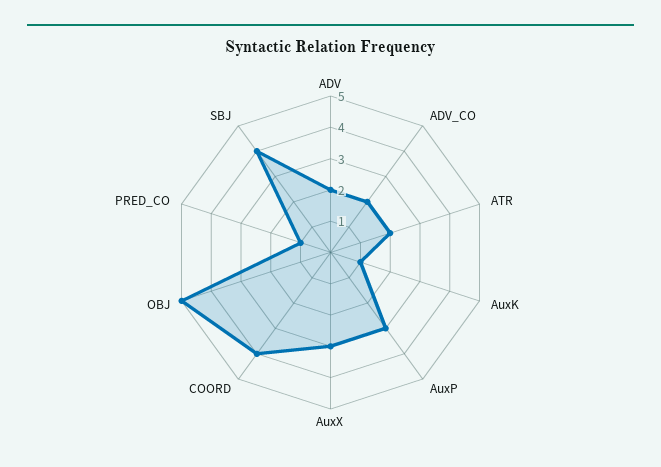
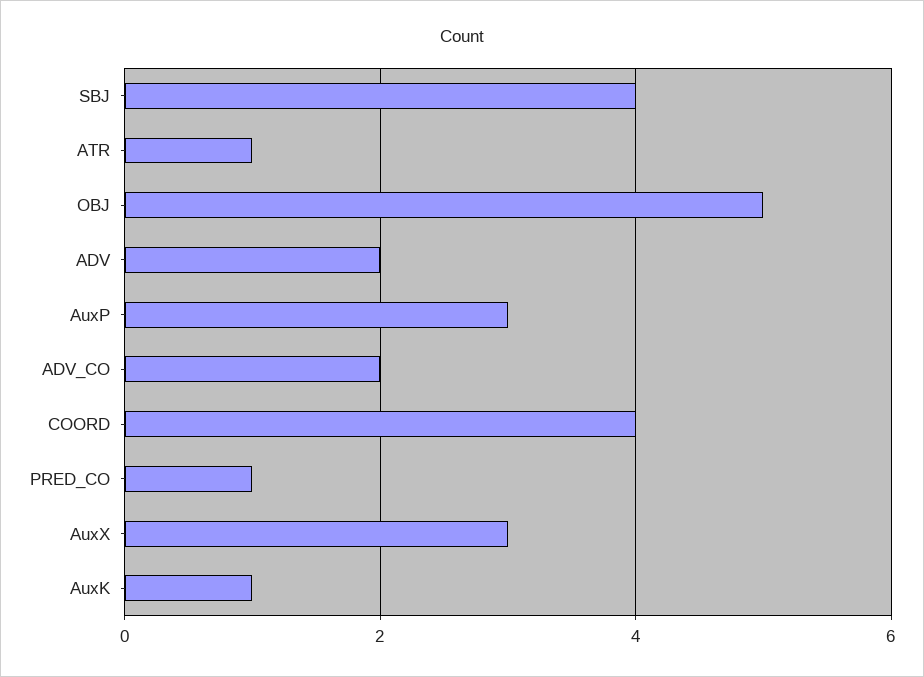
  {
    "ADV": 2,
    "ADV_CO": 2,
-   "ATR": 2,
+   "ATR": 1,
    "AuxK": 1,
    "AuxP": 3,
    "AuxX": 3,
    "COORD": 4,
    "OBJ": 5,
    "PRED_CO": 1,
    "SBJ": 4
  }

